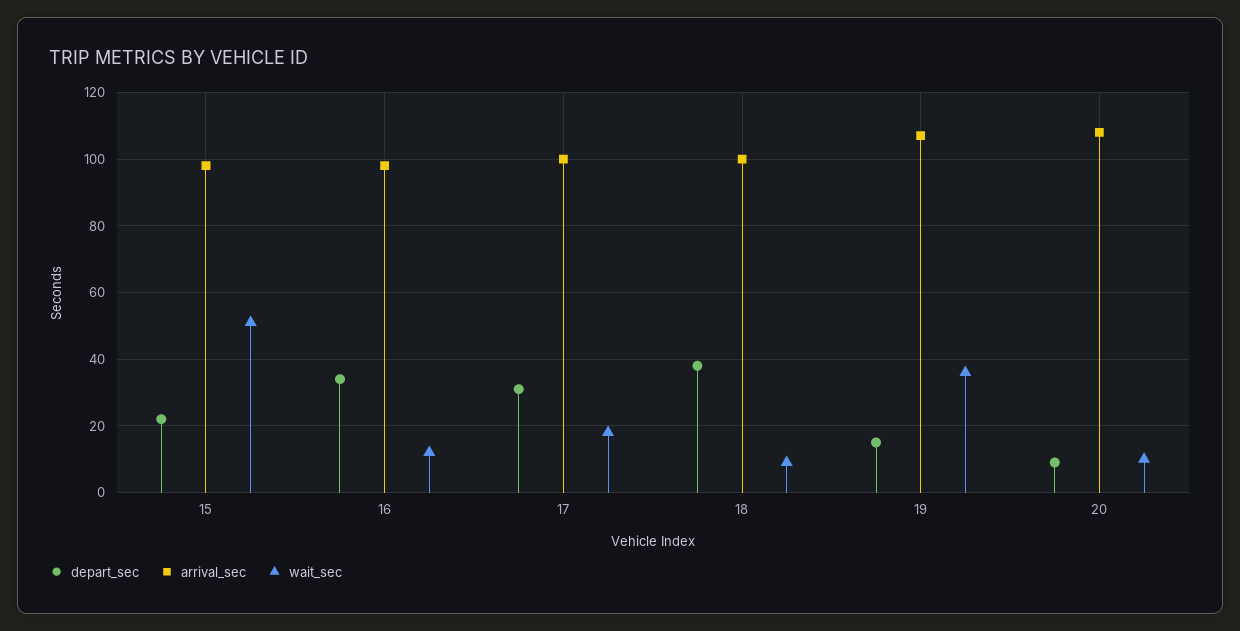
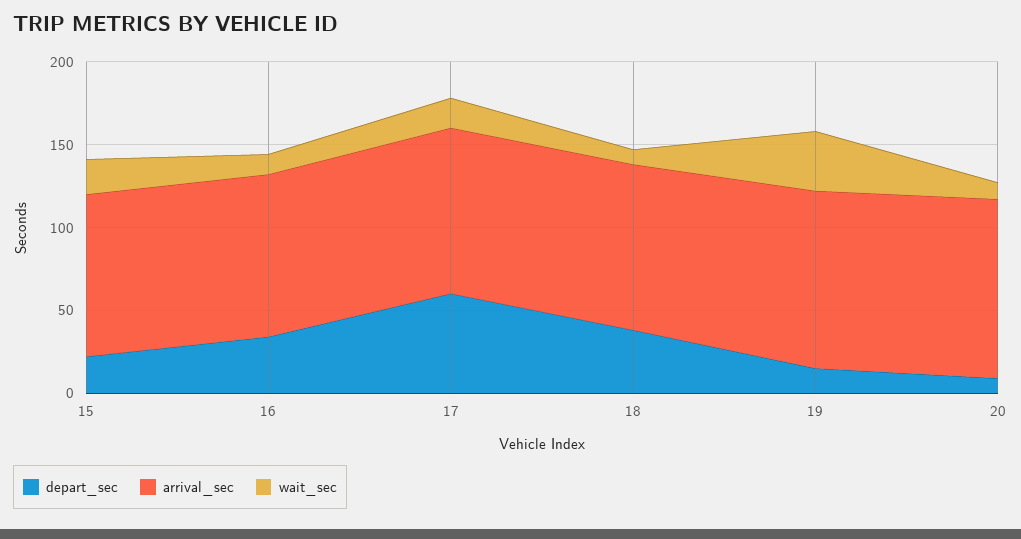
  {
    "depart_sec": {
      "15": 20,
      "16": 35,
-     "17": 30,
+     "17": 60,
      "18": 40,
      "19": 15,
      "20": 10
    },
    "arrival_sec": {
      "15": 100,
      "16": 100,
      "17": 100,
      "18": 100,
      "19": 105,
      "20": 110
    },
    "wait_sec": {
-     "15": 50,
+     "15": 20,
      "16": 10,
      "17": 20,
      "18": 10,
      "19": 35,
      "20": 10
    }
  }

